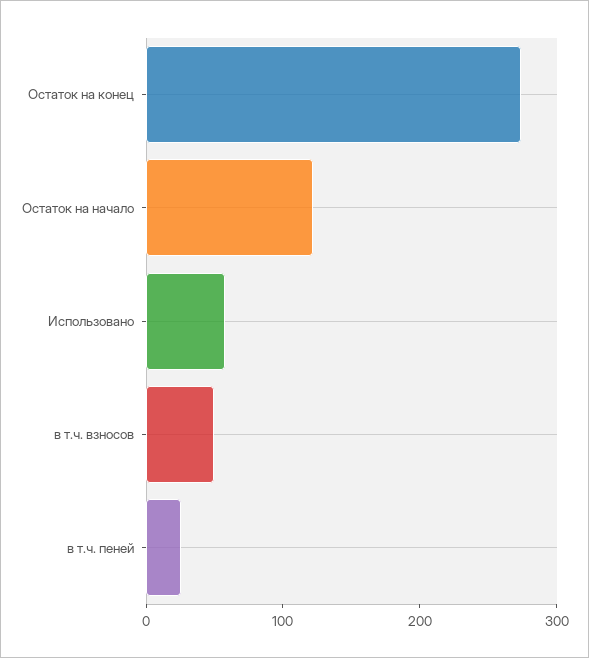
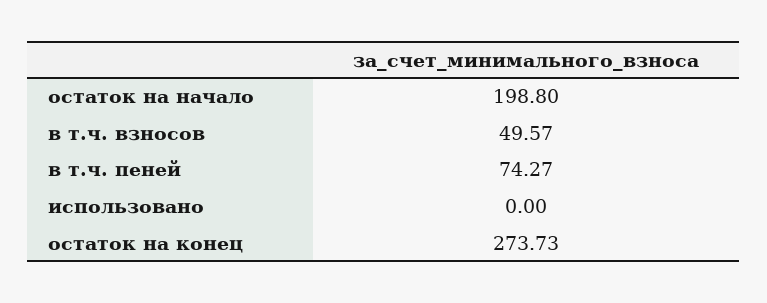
  {
    "Остаток на конец": 273.73,
-   "Остаток на начало": 120,
+   "Остаток на начало": 198.8,
-   "Использовано": 60,
+   "Использовано": 0,
    "в т.ч. взносов": 49.57,
-   "в т.ч. пеней": 20
+   "в т.ч. пеней": 74.27
  }

